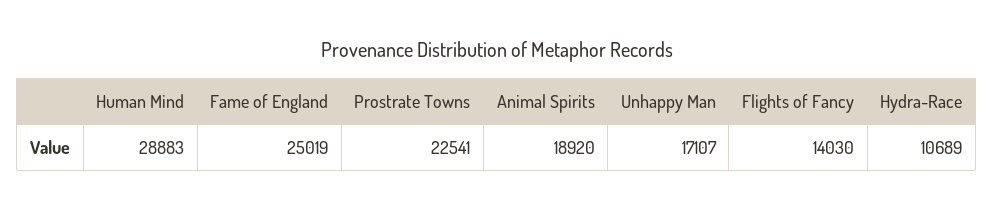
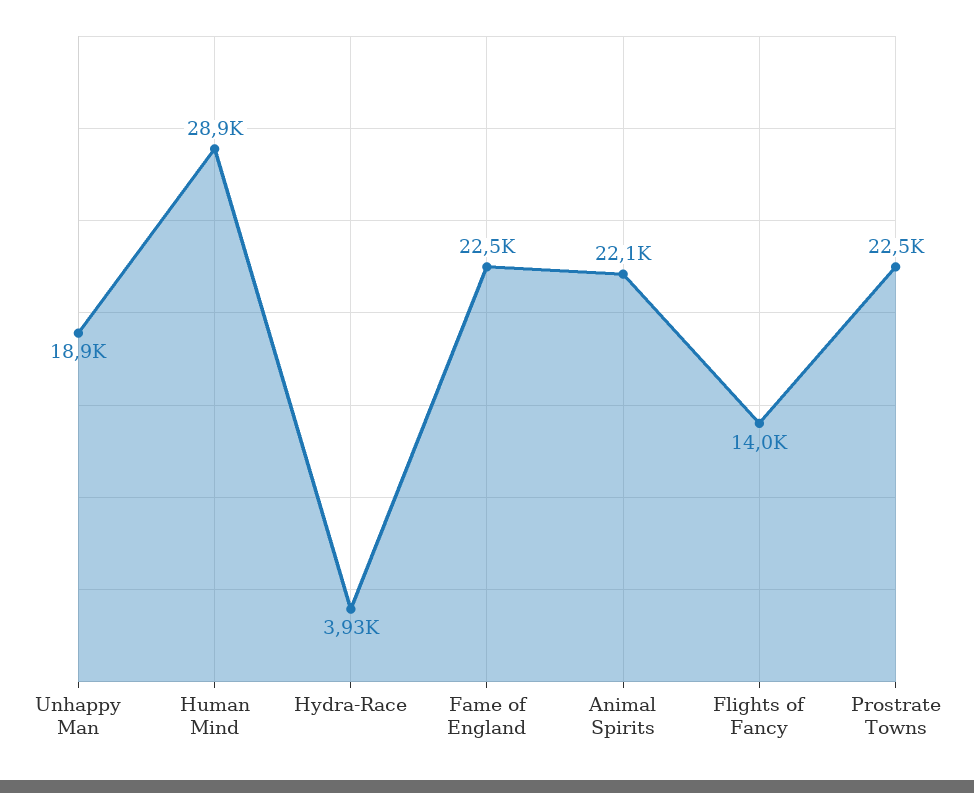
  {
    "Human Mind": 28883,
-   "Fame of England": 25019,
+   "Fame of England": 22500,
    "Prostrate Towns": 22541,
-   "Animal Spirits": 18920,
+   "Animal Spirits": 22100,
-   "Unhappy Man": 17107,
+   "Unhappy Man": 18900,
    "Flights of Fancy": 14030,
-   "Hydra-Race": 10689
+   "Hydra-Race": 3930
  }

